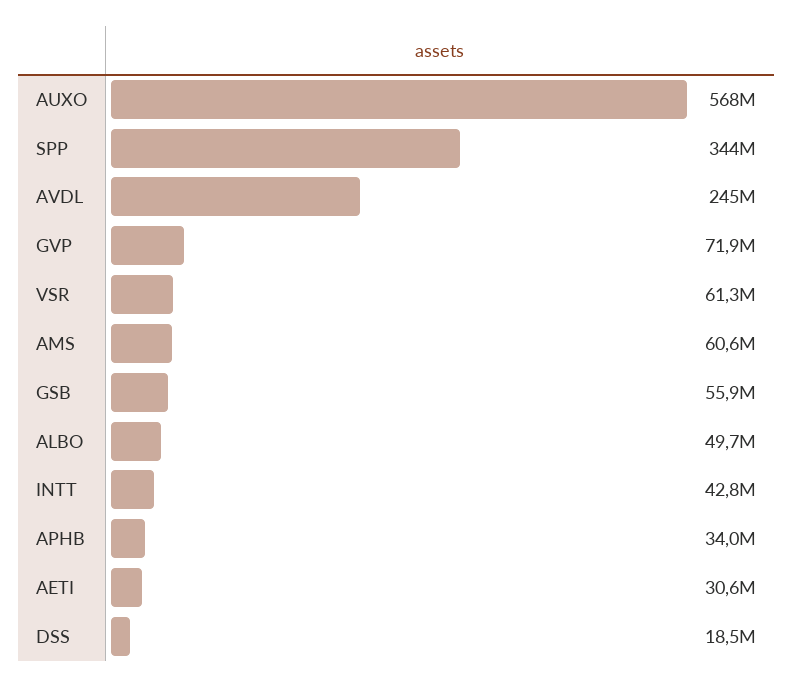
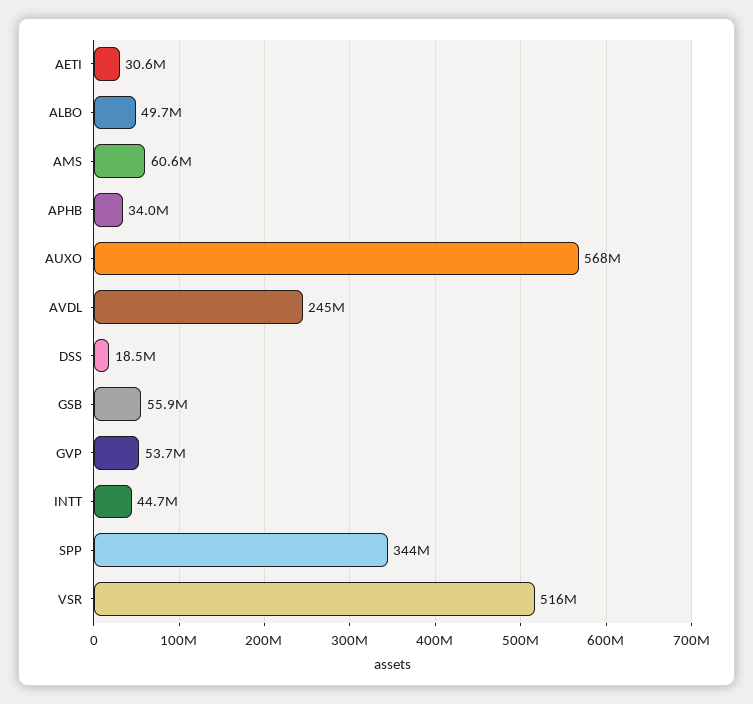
  {
    "AUXO": 568000000,
    "SPP": 344000000,
    "AVDL": 245000000,
-   "GVP": 71900000,
+   "GVP": 53700000,
-   "VSR": 61300000,
+   "VSR": 516000000,
    "AMS": 60600000,
    "GSB": 55900000,
    "ALBO": 49700000,
-   "INTT": 42800000,
+   "INTT": 44700000,
    "APHB": 34000000,
    "AETI": 30600000,
    "DSS": 18500000
  }

